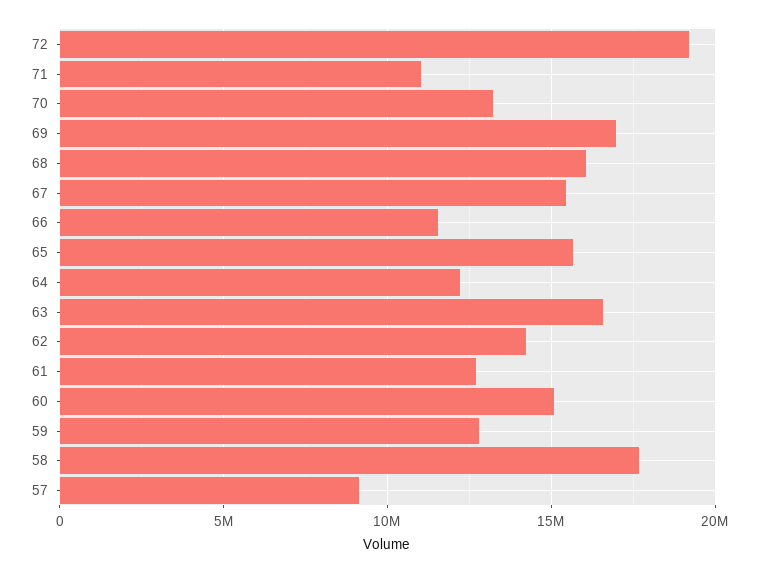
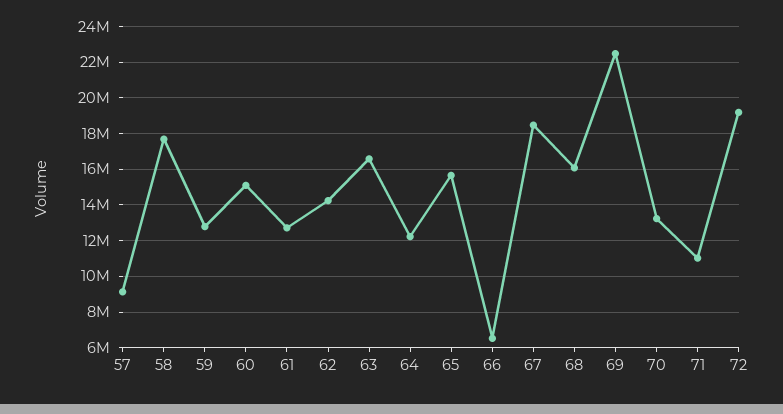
  {
    "72": 19000000,
    "71": 11000000,
    "70": 13000000,
-   "69": 17000000,
+   "69": 22500000,
    "68": 16000000,
-   "67": 15500000,
+   "67": 18500000,
-   "66": 11500000,
+   "66": 6500000,
    "65": 15500000,
    "64": 12000000,
    "63": 16500000,
    "62": 14000000,
    "61": 12500000,
    "60": 15000000,
    "59": 13000000,
    "58": 17500000,
    "57": 9000000
  }

